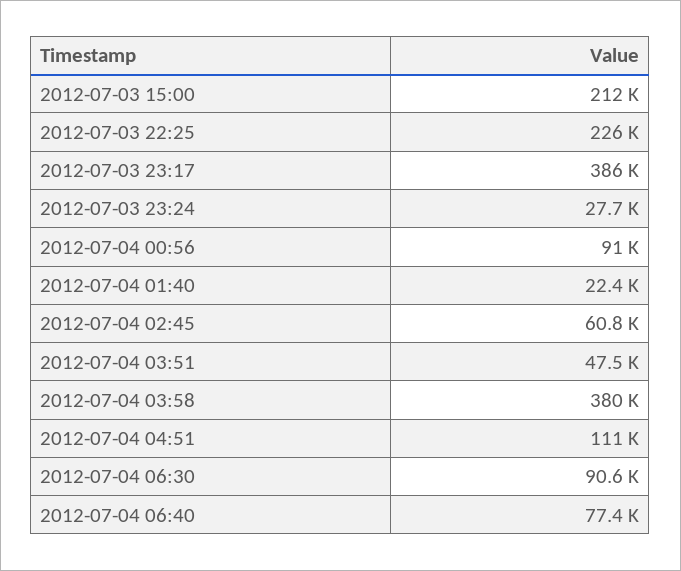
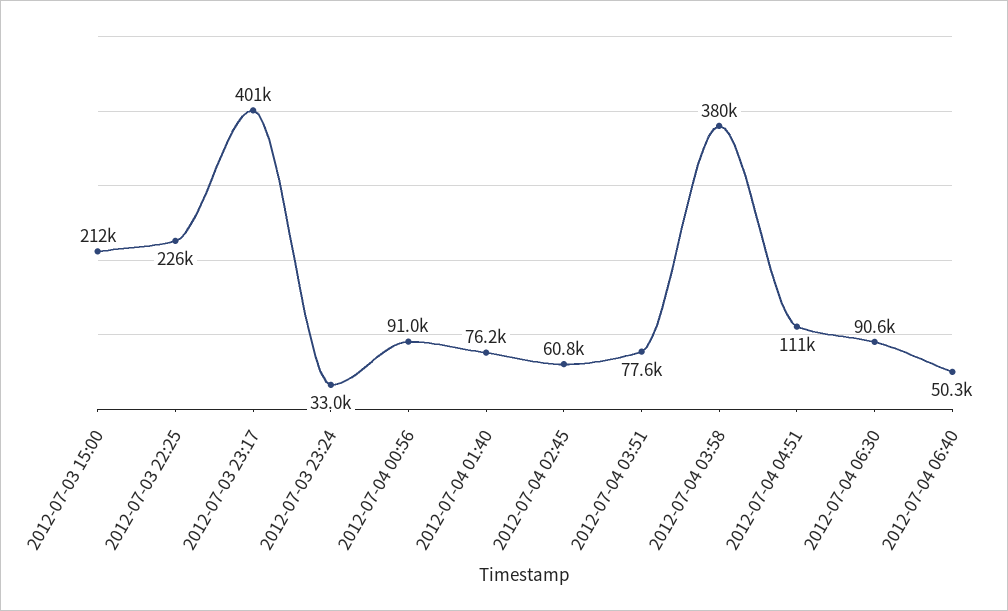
  {
    "2012-07-03 15:00": 212000,
    "2012-07-03 22:25": 226000,
-   "2012-07-03 23:17": 386000,
+   "2012-07-03 23:17": 401000,
-   "2012-07-03 23:24": 27700,
+   "2012-07-03 23:24": 33000,
    "2012-07-04 00:56": 91000,
-   "2012-07-04 01:40": 22400,
+   "2012-07-04 01:40": 76200,
    "2012-07-04 02:45": 60800,
-   "2012-07-04 03:51": 47500,
+   "2012-07-04 03:51": 77600,
    "2012-07-04 03:58": 380000,
    "2012-07-04 04:51": 111000,
    "2012-07-04 06:30": 90600,
-   "2012-07-04 06:40": 77400
+   "2012-07-04 06:40": 50300
  }

